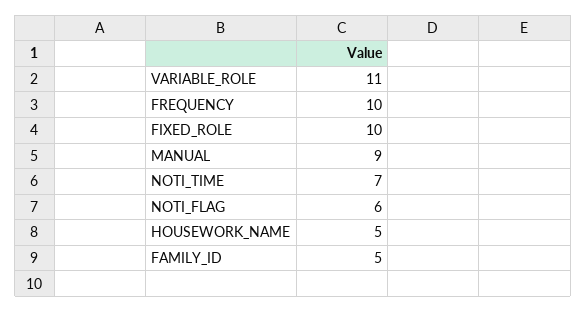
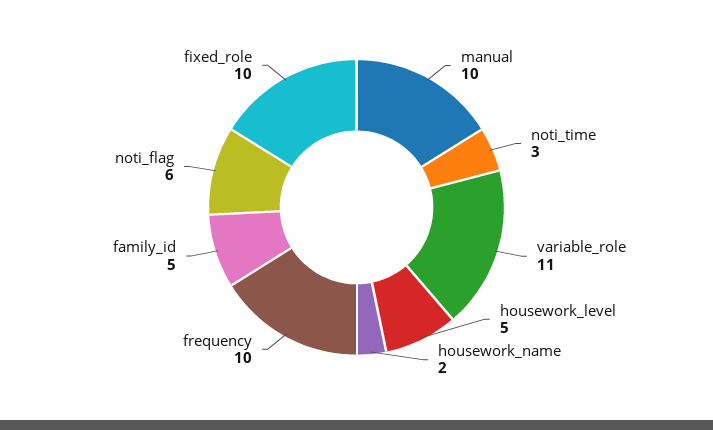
  {
    "VARIABLE_ROLE": 11,
    "FREQUENCY": 10,
    "FIXED_ROLE": 10,
-   "MANUAL": 9,
+   "MANUAL": 10,
-   "NOTI_TIME": 7,
+   "NOTI_TIME": 3,
    "NOTI_FLAG": 6,
-   "HOUSEWORK_NAME": 5,
+   "HOUSEWORK_NAME": 2,
-   "FAMILY_ID": 5
+   "FAMILY_ID": 5,
+   "housework_level": 5
  }

